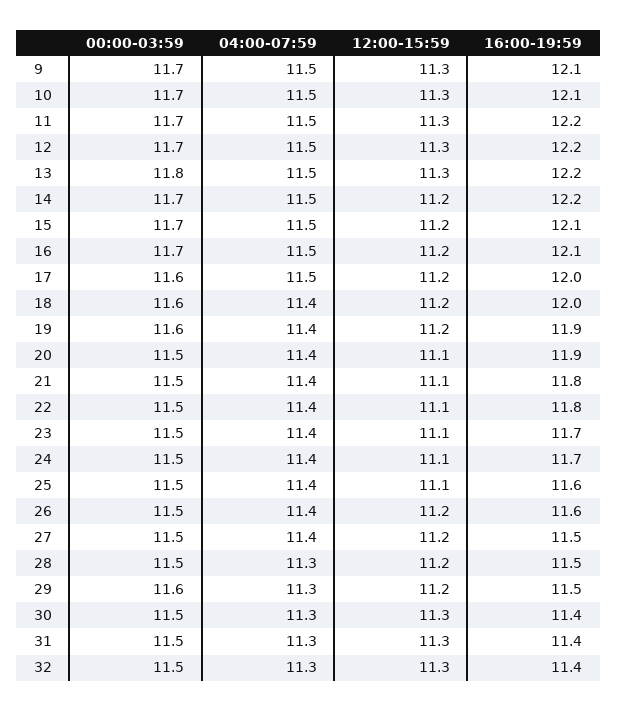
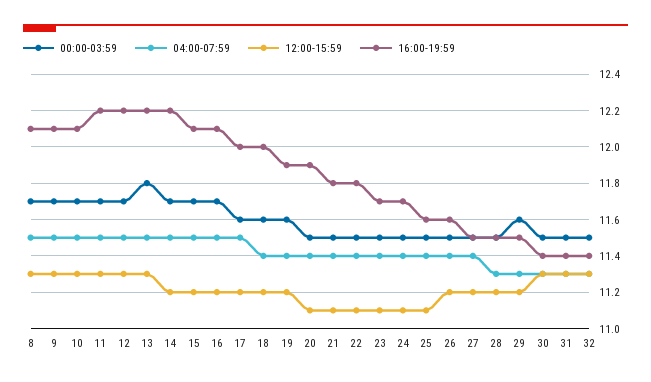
  {
    "00:00-03:59": {
      "9": 11.7,
      "10": 11.7,
      "11": 11.7,
      "12": 11.7,
      "13": 11.8,
      "14": 11.7,
      "15": 11.7,
      "16": 11.7,
      "17": 11.6,
      "18": 11.6,
      "19": 11.6,
      "20": 11.5,
      "21": 11.5,
      "22": 11.5,
      "23": 11.5,
      "24": 11.5,
      "25": 11.5,
      "26": 11.5,
      "27": 11.5,
      "28": 11.5,
      "29": 11.6,
      "30": 11.5,
      "31": 11.5,
-     "32": 11.5
+     "32": 11.5,
+     "8": 11.7
    },
    "04:00-07:59": {
      "9": 11.5,
      "10": 11.5,
      "11": 11.5,
      "12": 11.5,
      "13": 11.5,
      "14": 11.5,
      "15": 11.5,
      "16": 11.5,
      "17": 11.5,
      "18": 11.4,
      "19": 11.4,
      "20": 11.4,
      "21": 11.4,
      "22": 11.4,
      "23": 11.4,
      "24": 11.4,
      "25": 11.4,
      "26": 11.4,
      "27": 11.4,
      "28": 11.3,
      "29": 11.3,
      "30": 11.3,
      "31": 11.3,
-     "32": 11.3
+     "32": 11.3,
+     "8": 11.5
    },
    "12:00-15:59": {
      "9": 11.3,
      "10": 11.3,
      "11": 11.3,
      "12": 11.3,
      "13": 11.3,
      "14": 11.2,
      "15": 11.2,
      "16": 11.2,
      "17": 11.2,
      "18": 11.2,
      "19": 11.2,
      "20": 11.1,
      "21": 11.1,
      "22": 11.1,
      "23": 11.1,
      "24": 11.1,
      "25": 11.1,
      "26": 11.2,
      "27": 11.2,
      "28": 11.2,
      "29": 11.2,
      "30": 11.3,
      "31": 11.3,
-     "32": 11.3
+     "32": 11.3,
+     "8": 11.3
    },
    "16:00-19:59": {
      "9": 12.1,
      "10": 12.1,
      "11": 12.2,
      "12": 12.2,
      "13": 12.2,
      "14": 12.2,
      "15": 12.1,
      "16": 12.1,
      "17": 12,
      "18": 12,
      "19": 11.9,
      "20": 11.9,
      "21": 11.8,
      "22": 11.8,
      "23": 11.7,
      "24": 11.7,
      "25": 11.6,
      "26": 11.6,
      "27": 11.5,
      "28": 11.5,
      "29": 11.5,
      "30": 11.4,
      "31": 11.4,
-     "32": 11.4
+     "32": 11.4,
+     "8": 12.1
    }
  }

